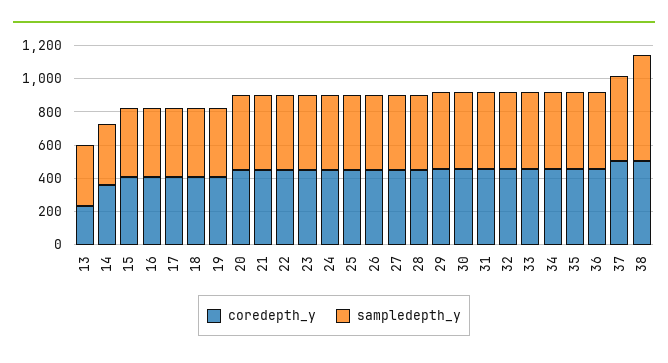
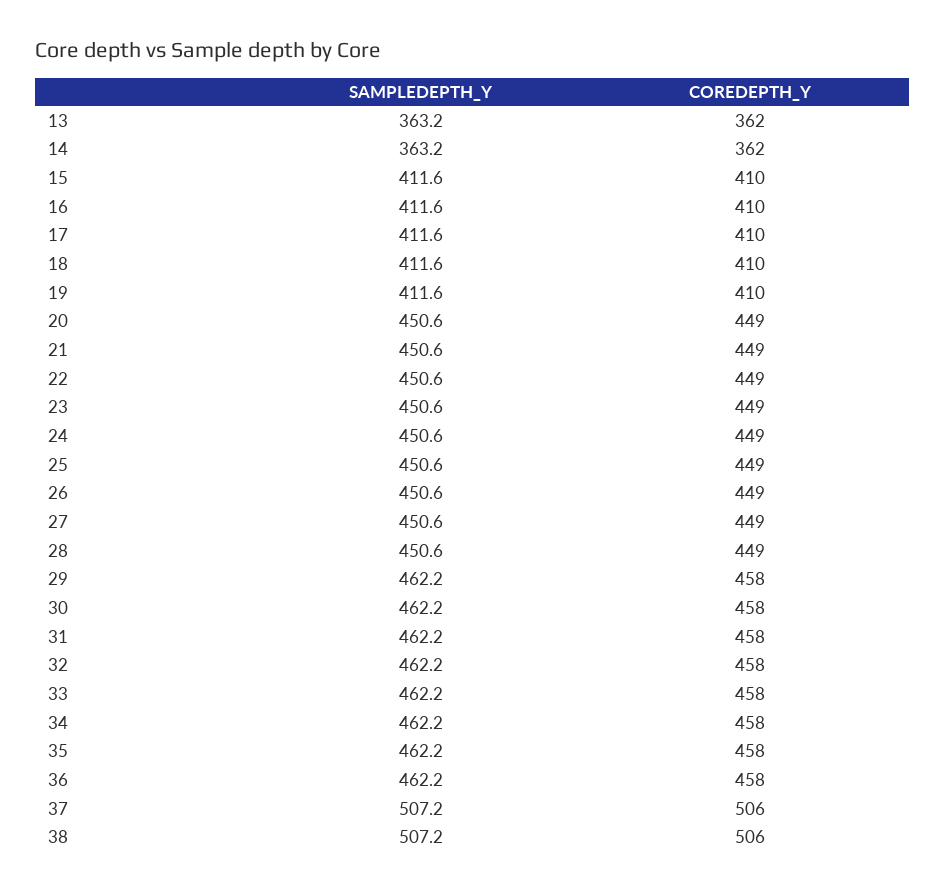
  {
    "coredepth_y": {
-     "13": 250,
+     "13": 362,
      "14": 362,
      "15": 410,
      "16": 410,
      "17": 410,
      "18": 410,
      "19": 410,
      "20": 449,
      "21": 449,
      "22": 449,
      "23": 449,
      "24": 449,
      "25": 449,
      "26": 449,
      "27": 449,
      "28": 449,
      "29": 458,
      "30": 458,
      "31": 458,
      "32": 458,
      "33": 458,
      "34": 458,
      "35": 458,
      "36": 458,
      "37": 506,
      "38": 506
    },
    "sampledepth_y": {
      "13": 363.2,
      "14": 363.2,
      "15": 411.6,
      "16": 411.6,
      "17": 411.6,
      "18": 411.6,
      "19": 411.6,
      "20": 450.6,
      "21": 450.6,
      "22": 450.6,
      "23": 450.6,
      "24": 450.6,
      "25": 450.6,
      "26": 450.6,
      "27": 450.6,
      "28": 450.6,
      "29": 462.2,
      "30": 462.2,
      "31": 462.2,
      "32": 462.2,
      "33": 462.2,
      "34": 462.2,
      "35": 462.2,
      "36": 462.2,
      "37": 507.2,
-     "38": 650
+     "38": 507.2
    }
  }

